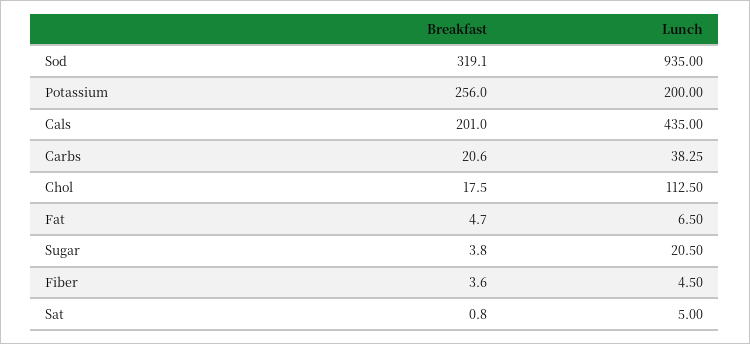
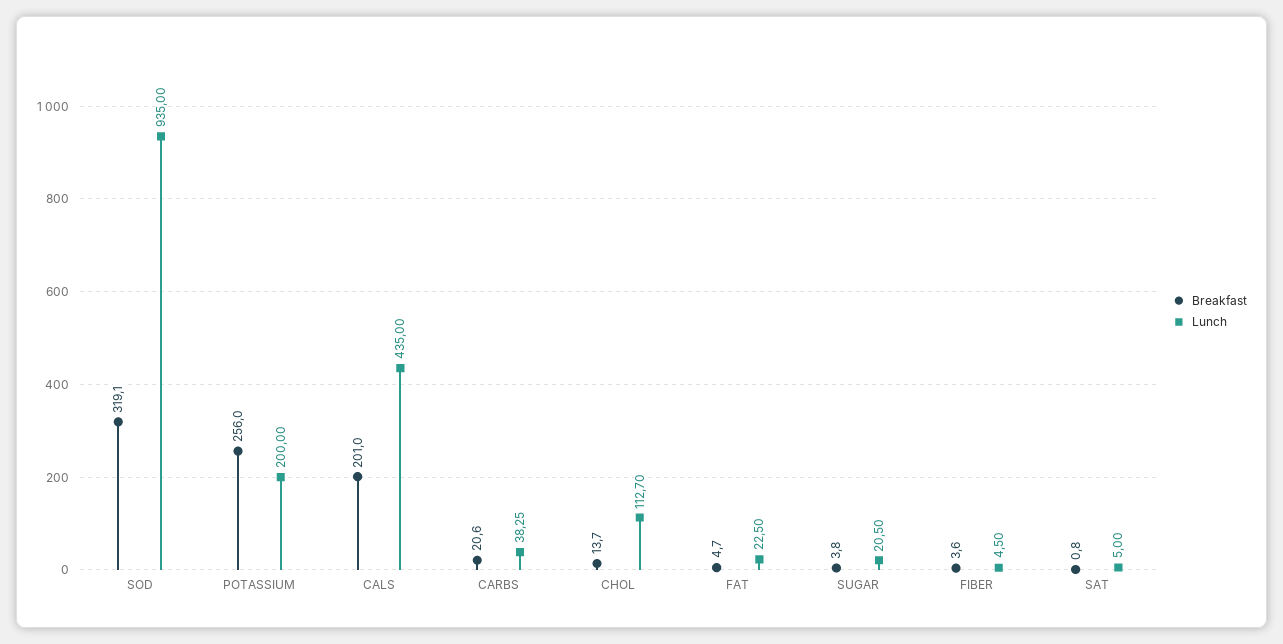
  {
    "Breakfast": {
      "Sod": 319.1,
      "Potassium": 256,
      "Cals": 201,
      "Carbs": 20.6,
-     "Chol": 17.5,
+     "Chol": 13.7,
      "Fat": 4.7,
      "Sugar": 3.8,
      "Fiber": 3.6,
      "Sat": 0.8
    },
    "Lunch": {
      "Sod": 935,
      "Potassium": 200,
      "Cals": 435,
      "Carbs": 38.25,
-     "Chol": 112.5,
+     "Chol": 112.7,
-     "Fat": 6.5,
+     "Fat": 22.5,
      "Sugar": 20.5,
      "Fiber": 4.5,
      "Sat": 5
    }
  }

